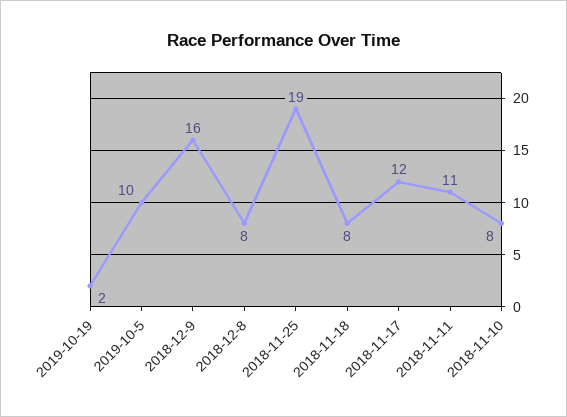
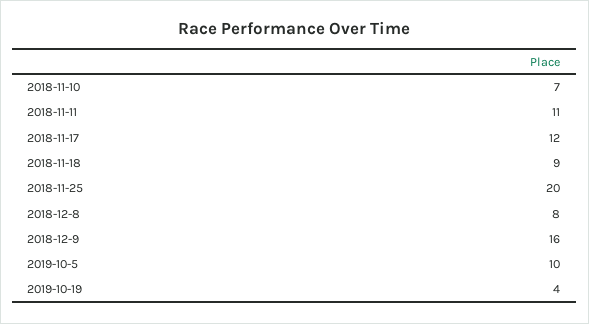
  {
-   "2019-10-19": 2,
+   "2019-10-19": 4,
    "2019-10-5": 10,
    "2018-12-9": 16,
    "2018-12-8": 8,
-   "2018-11-25": 19,
+   "2018-11-25": 20,
-   "2018-11-18": 8,
+   "2018-11-18": 9,
    "2018-11-17": 12,
    "2018-11-11": 11,
-   "2018-11-10": 8
+   "2018-11-10": 7
  }

